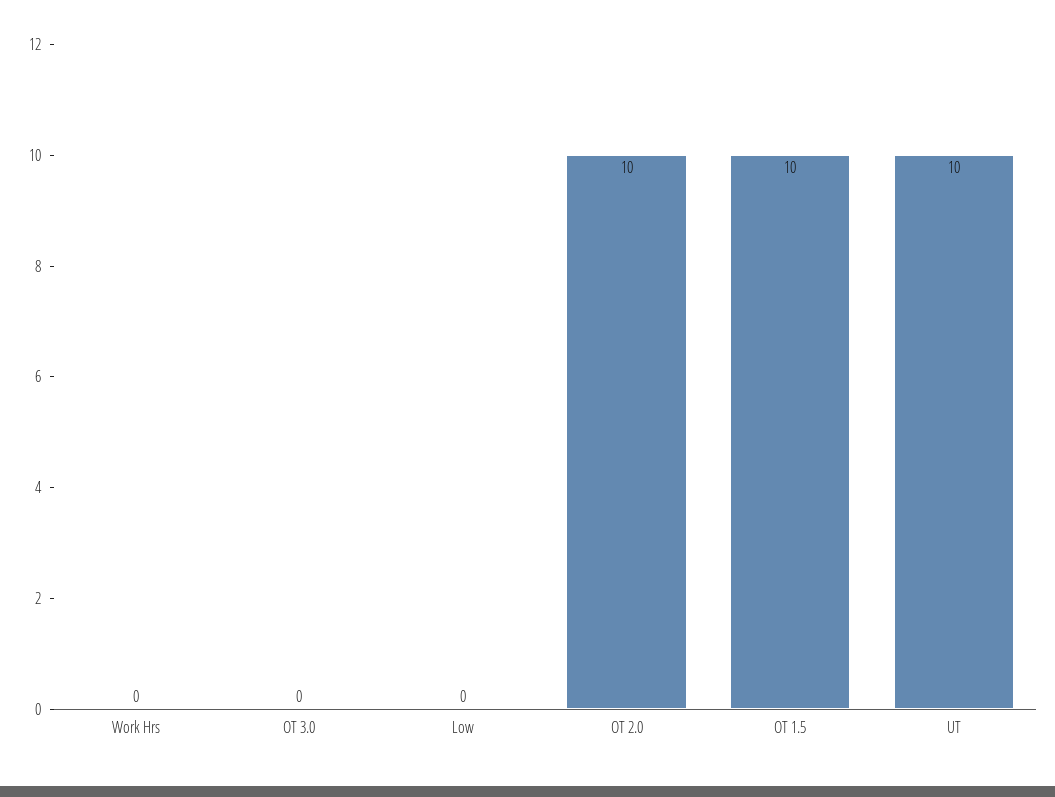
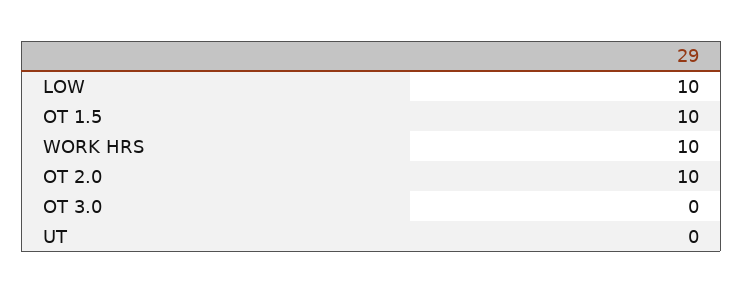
  {
-   "Work Hrs": 0,
+   "Work Hrs": 10,
    "OT 3.0": 0,
-   "Low": 0,
+   "Low": 10,
    "OT 2.0": 10,
    "OT 1.5": 10,
-   "UT": 10
+   "UT": 0
  }

